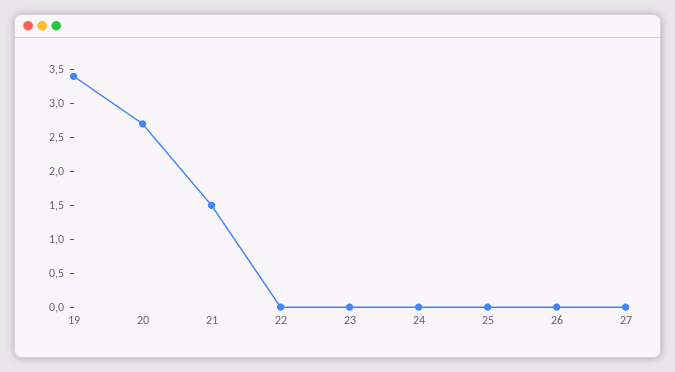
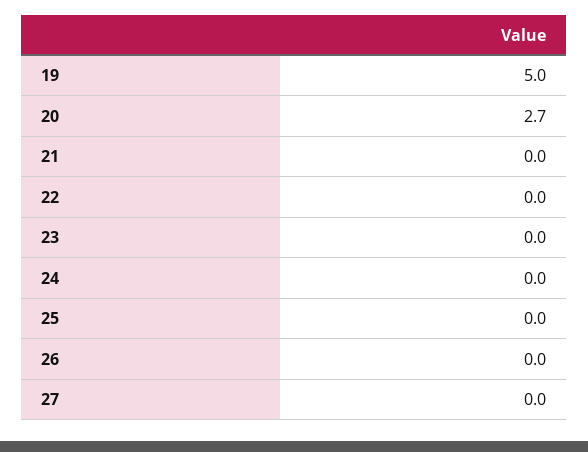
  {
-   "19": 3.5,
+   "19": 5,
    "20": 2.7,
-   "21": 1.5,
+   "21": 0,
    "22": 0,
    "23": 0,
    "24": 0,
    "25": 0,
    "26": 0,
    "27": 0
  }

